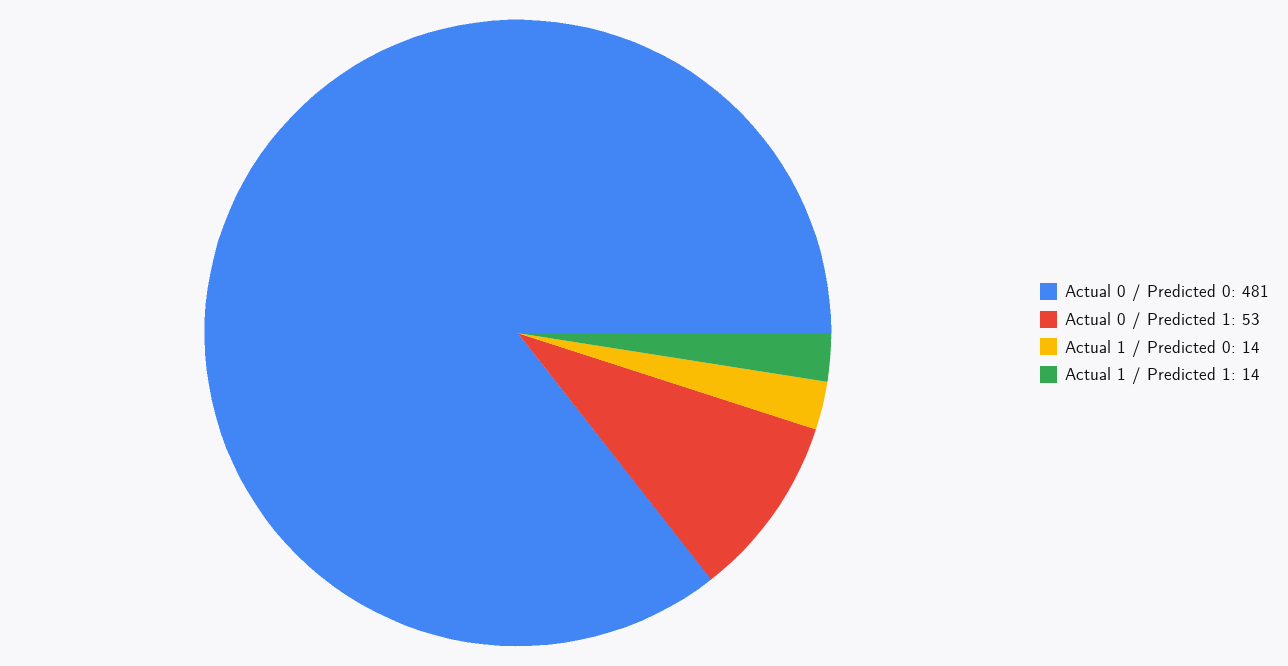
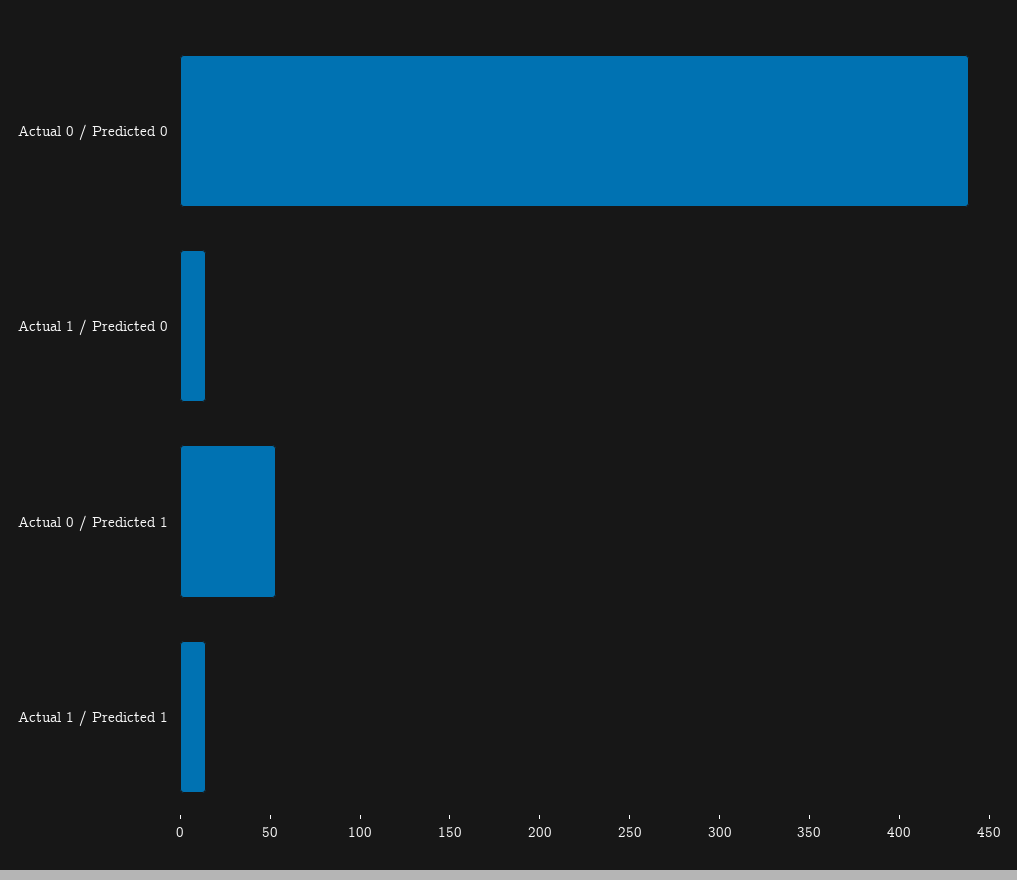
  {
-   "Actual 0 / Predicted 0": 481,
+   "Actual 0 / Predicted 0": 440,
    "Actual 0 / Predicted 1": 53,
    "Actual 1 / Predicted 0": 14,
    "Actual 1 / Predicted 1": 14
  }

